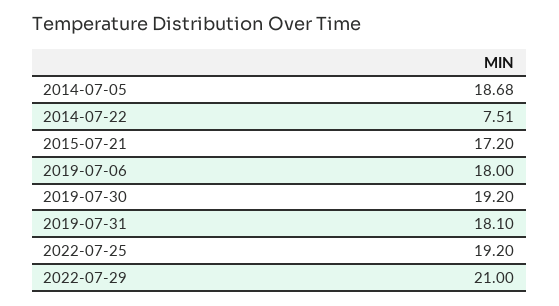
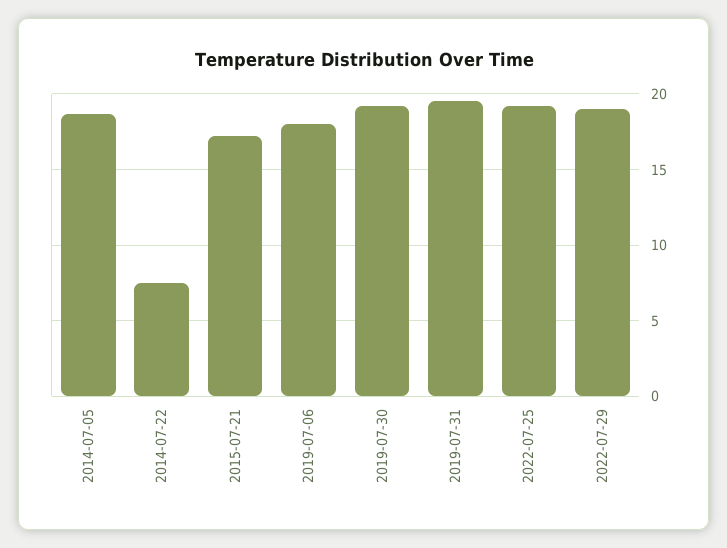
  {
    "2014-07-05": 18.68,
    "2014-07-22": 7.51,
    "2015-07-21": 17.2,
    "2019-07-06": 18,
    "2019-07-30": 19.2,
-   "2019-07-31": 18.1,
+   "2019-07-31": 19.5,
    "2022-07-25": 19.2,
-   "2022-07-29": 21
+   "2022-07-29": 19
  }

